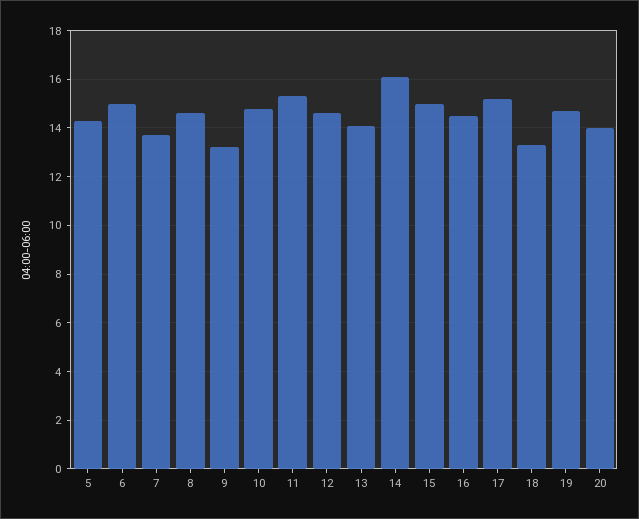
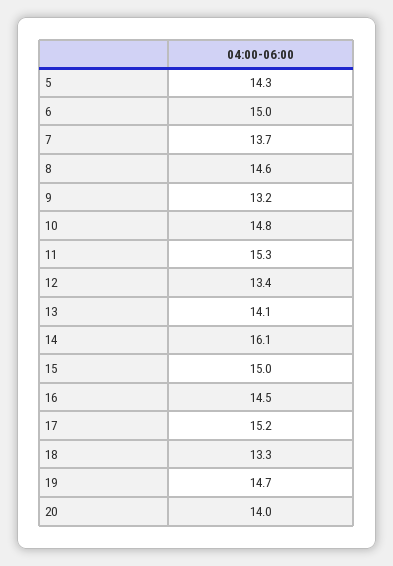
  {
    "5": 14.3,
    "6": 15,
    "7": 13.7,
    "8": 14.6,
    "9": 13.2,
    "10": 14.8,
    "11": 15.3,
-   "12": 14.5,
+   "12": 13.4,
    "13": 14.1,
    "14": 16.1,
    "15": 15,
    "16": 14.5,
    "17": 15.2,
    "18": 13.3,
    "19": 14.7,
    "20": 14
  }

